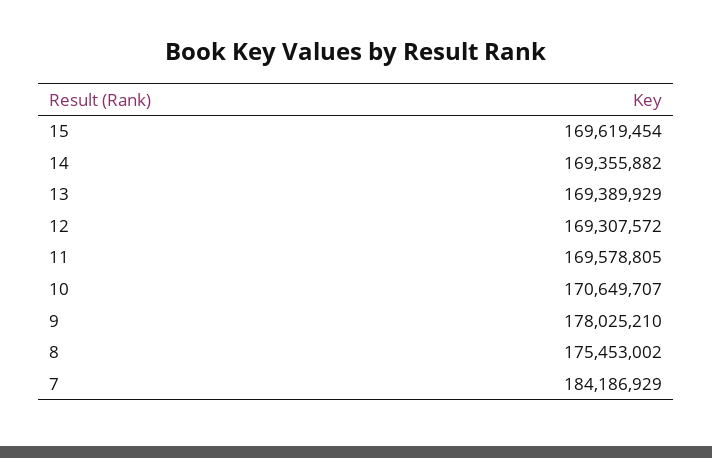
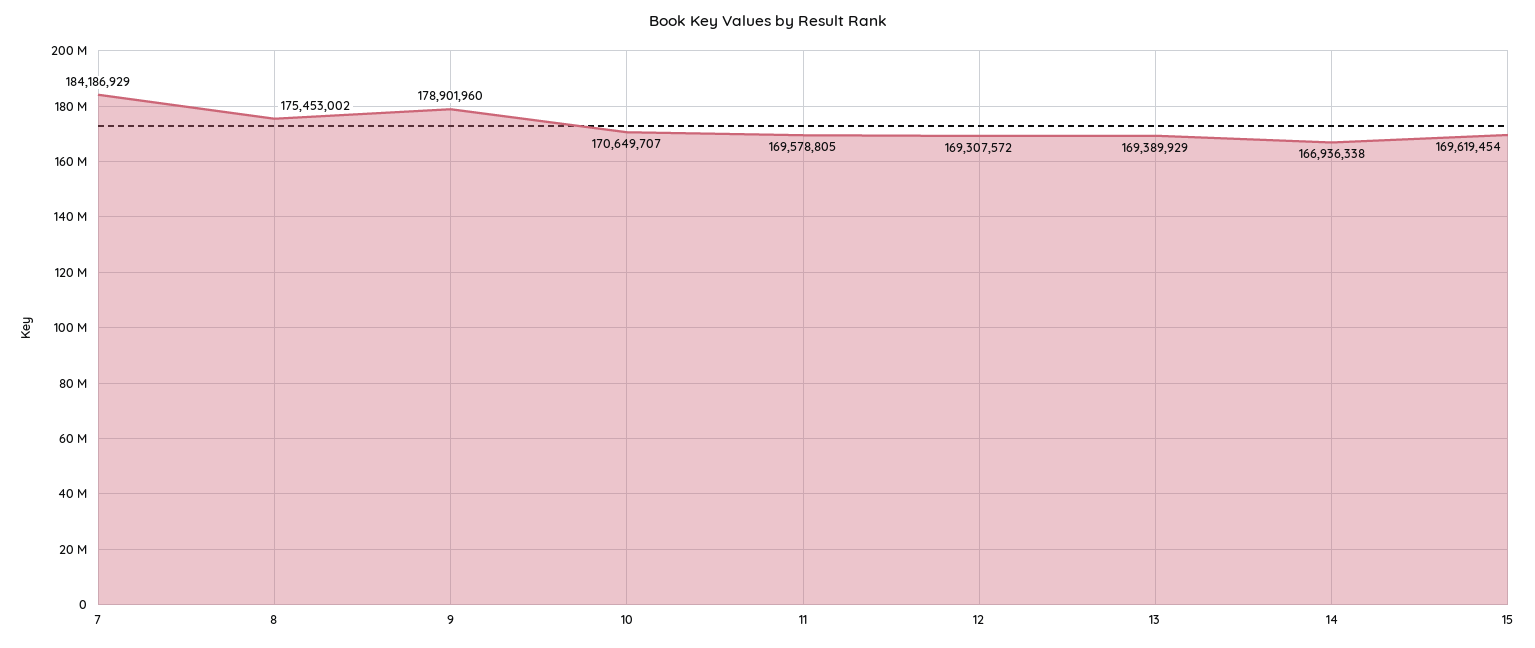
  {
    "15": 169619454,
-   "14": 169355882,
+   "14": 166936338,
    "13": 169389929,
    "12": 169307572,
    "11": 169578805,
    "10": 170649707,
-   "9": 178025210,
+   "9": 178901960,
    "8": 175453002,
    "7": 184186929
  }

